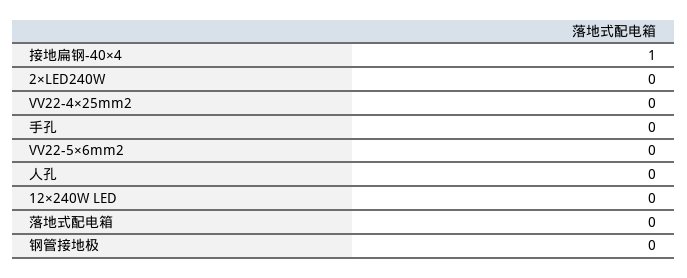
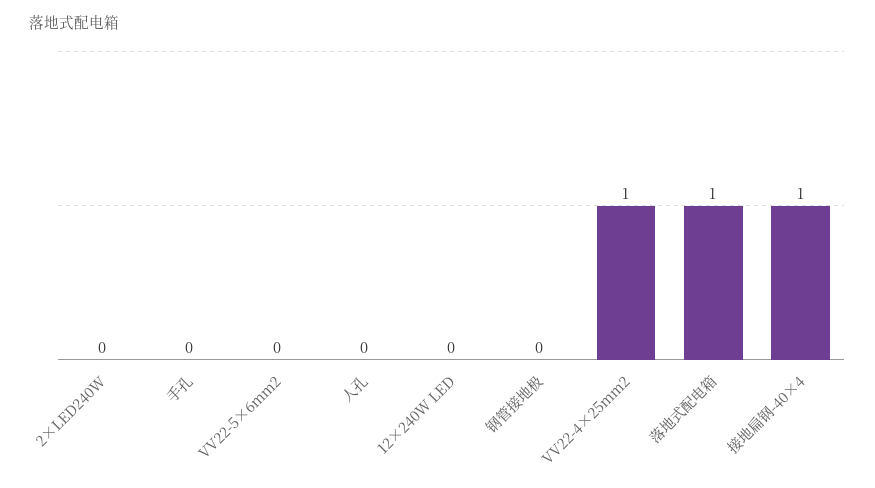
  {
    "接地扁钢-40×4": 1,
    "2×LED240W": 0,
-   "VV22-4×25mm2": 0,
+   "VV22-4×25mm2": 1,
    "手孔": 0,
    "VV22-5×6mm2": 0,
    "人孔": 0,
    "12×240W LED": 0,
-   "落地式配电箱": 0,
+   "落地式配电箱": 1,
    "钢管接地极": 0
  }

